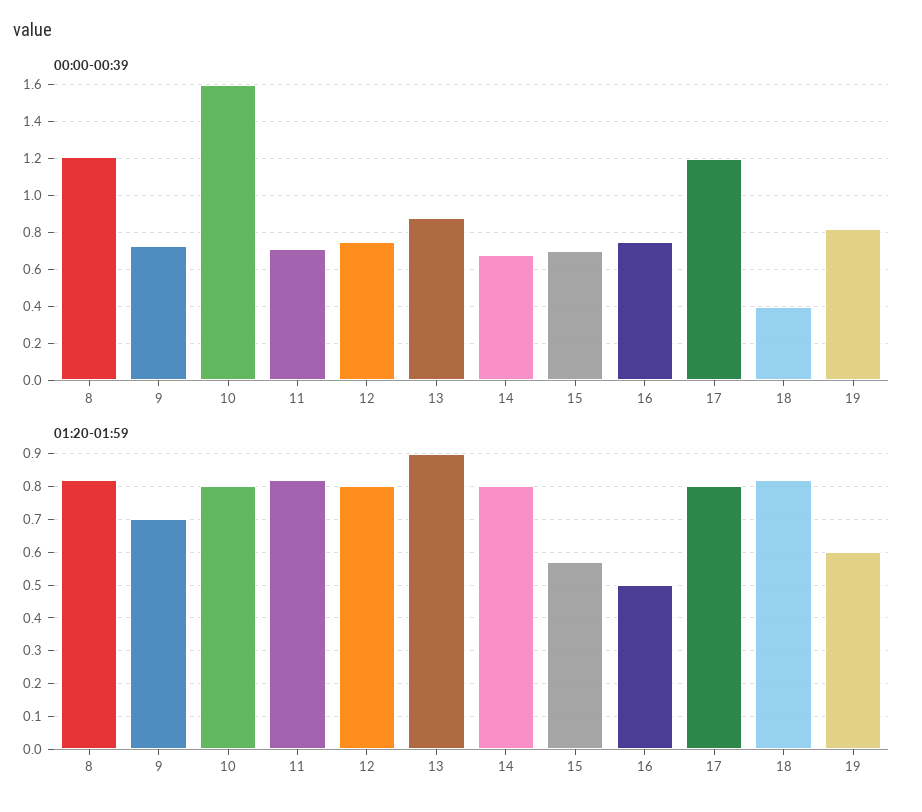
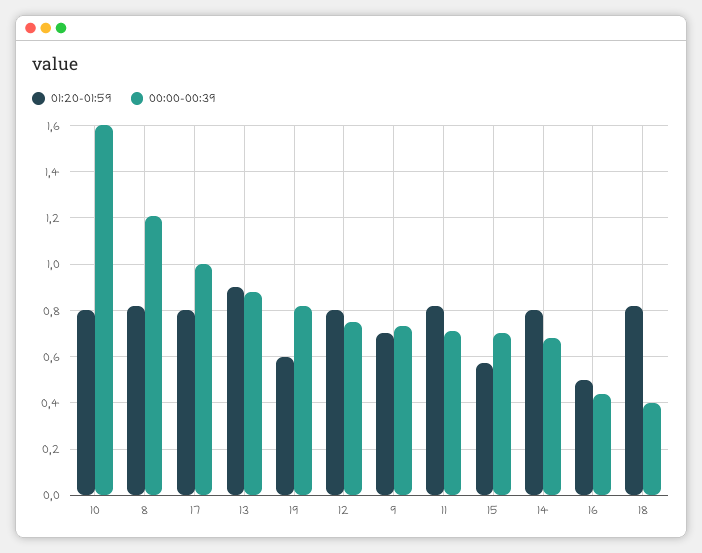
  {
    "00:00-00:39": {
      "8": 1.2,
      "9": 0.75,
      "10": 1.6,
      "11": 0.7,
      "12": 0.75,
      "13": 0.9,
      "14": 0.7,
      "15": 0.7,
-     "16": 0.75,
+     "16": 0.45,
-     "17": 1.2,
+     "17": 1,
      "18": 0.4,
      "19": 0.8
    },
    "01:20-01:59": {
      "8": 0.8,
      "9": 0.7,
      "10": 0.8,
      "11": 0.8,
      "12": 0.8,
      "13": 0.9,
      "14": 0.8,
      "15": 0.55,
      "16": 0.5,
      "17": 0.8,
      "18": 0.8,
      "19": 0.6
    }
  }

